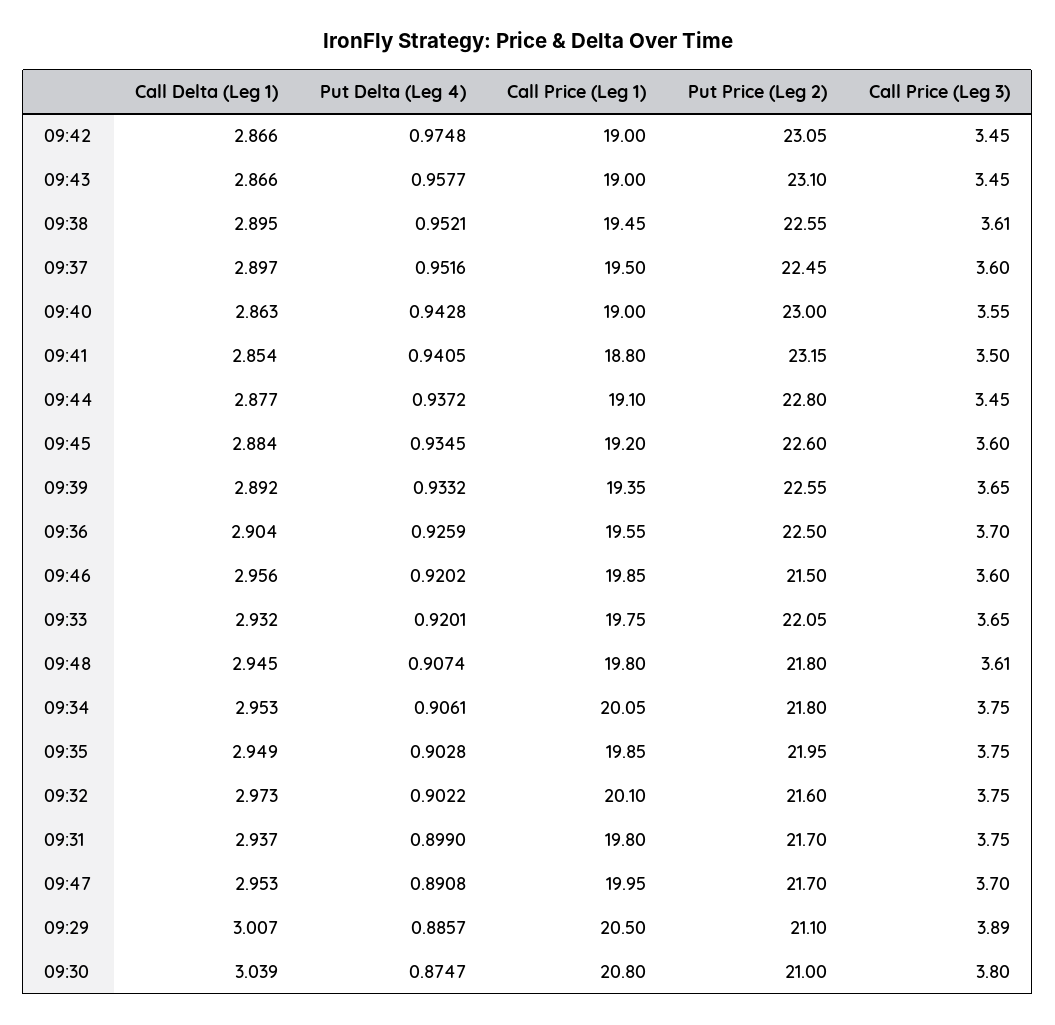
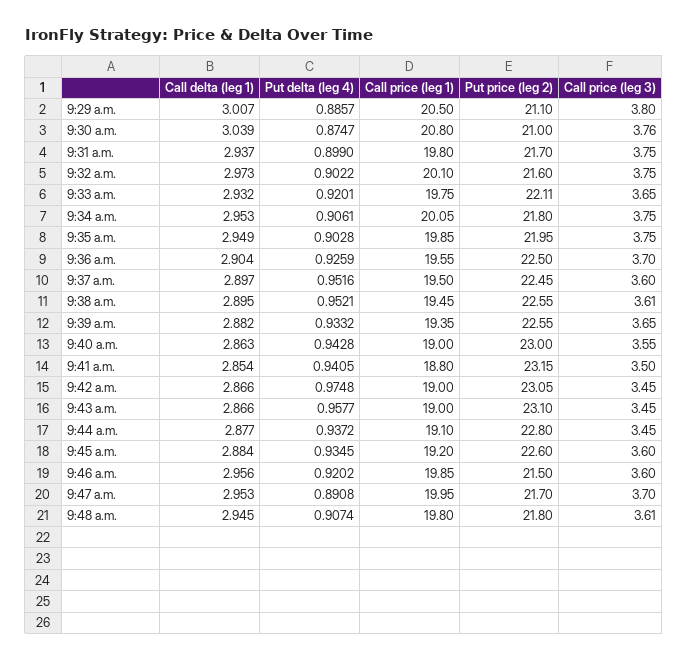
  {
    "Call Delta (Leg 1)": {
      "09:42": 2.866,
      "09:43": 2.866,
      "09:38": 2.895,
      "09:37": 2.897,
      "09:40": 2.863,
      "09:41": 2.854,
      "09:44": 2.877,
      "09:45": 2.884,
-     "09:39": 2.892,
+     "09:39": 2.882,
      "09:36": 2.904,
      "09:46": 2.956,
      "09:33": 2.932,
      "09:48": 2.945,
      "09:34": 2.953,
      "09:35": 2.949,
      "09:32": 2.973,
      "09:31": 2.937,
      "09:47": 2.953,
      "09:29": 3.007,
      "09:30": 3.039
    },
    "Put Delta (Leg 4)": {
      "09:42": 0.9748,
      "09:43": 0.9577,
      "09:38": 0.9521,
      "09:37": 0.9516,
      "09:40": 0.9428,
      "09:41": 0.9405,
      "09:44": 0.9372,
      "09:45": 0.9345,
      "09:39": 0.9332,
      "09:36": 0.9259,
      "09:46": 0.9202,
      "09:33": 0.9201,
      "09:48": 0.9074,
      "09:34": 0.9061,
      "09:35": 0.9028,
      "09:32": 0.9022,
      "09:31": 0.899,
      "09:47": 0.8908,
      "09:29": 0.8857,
      "09:30": 0.8747
    },
    "Call Price (Leg 1)": {
      "09:42": 19,
      "09:43": 19,
      "09:38": 19.45,
      "09:37": 19.5,
      "09:40": 19,
      "09:41": 18.8,
      "09:44": 19.1,
      "09:45": 19.2,
      "09:39": 19.35,
      "09:36": 19.55,
      "09:46": 19.85,
      "09:33": 19.75,
      "09:48": 19.8,
      "09:34": 20.05,
      "09:35": 19.85,
      "09:32": 20.1,
      "09:31": 19.8,
      "09:47": 19.95,
      "09:29": 20.5,
      "09:30": 20.8
    },
    "Put Price (Leg 2)": {
      "09:42": 23.05,
      "09:43": 23.1,
      "09:38": 22.55,
      "09:37": 22.45,
      "09:40": 23,
      "09:41": 23.15,
      "09:44": 22.8,
      "09:45": 22.6,
      "09:39": 22.55,
      "09:36": 22.5,
      "09:46": 21.5,
-     "09:33": 22.05,
+     "09:33": 22.11,
      "09:48": 21.8,
      "09:34": 21.8,
      "09:35": 21.95,
      "09:32": 21.6,
      "09:31": 21.7,
      "09:47": 21.7,
      "09:29": 21.1,
      "09:30": 21
    },
    "Call Price (Leg 3)": {
      "09:42": 3.45,
      "09:43": 3.45,
      "09:38": 3.61,
      "09:37": 3.6,
      "09:40": 3.55,
      "09:41": 3.5,
      "09:44": 3.45,
      "09:45": 3.6,
      "09:39": 3.65,
      "09:36": 3.7,
      "09:46": 3.6,
      "09:33": 3.65,
      "09:48": 3.61,
      "09:34": 3.75,
      "09:35": 3.75,
      "09:32": 3.75,
      "09:31": 3.75,
      "09:47": 3.7,
-     "09:29": 3.89,
+     "09:29": 3.8,
-     "09:30": 3.8
+     "09:30": 3.76
    }
  }

